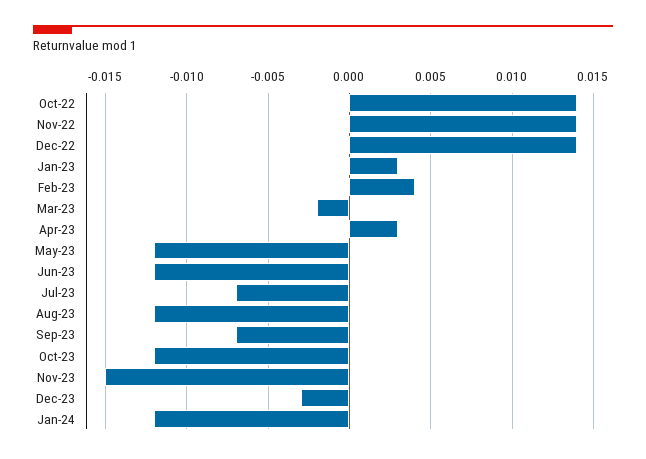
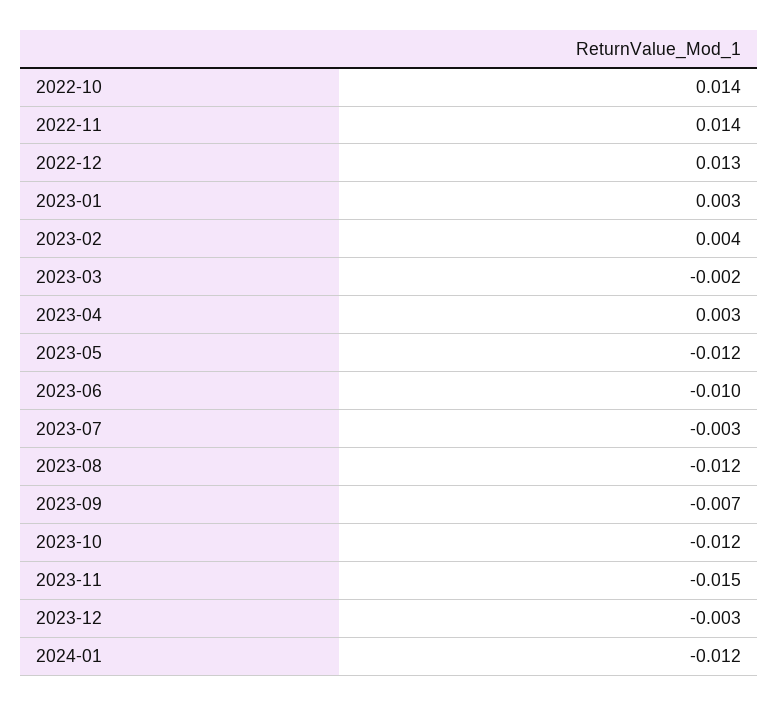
  {
    "Oct-22": 0.014,
    "Nov-22": 0.014,
-   "Dec-22": 0.014,
+   "Dec-22": 0.013,
    "Jan-23": 0.003,
    "Feb-23": 0.004,
    "Mar-23": -0.002,
    "Apr-23": 0.003,
    "May-23": -0.012,
-   "Jun-23": -0.012,
+   "Jun-23": -0.01,
-   "Jul-23": -0.007,
+   "Jul-23": -0.003,
    "Aug-23": -0.012,
    "Sep-23": -0.007,
    "Oct-23": -0.012,
    "Nov-23": -0.015,
    "Dec-23": -0.003,
    "Jan-24": -0.012
  }

